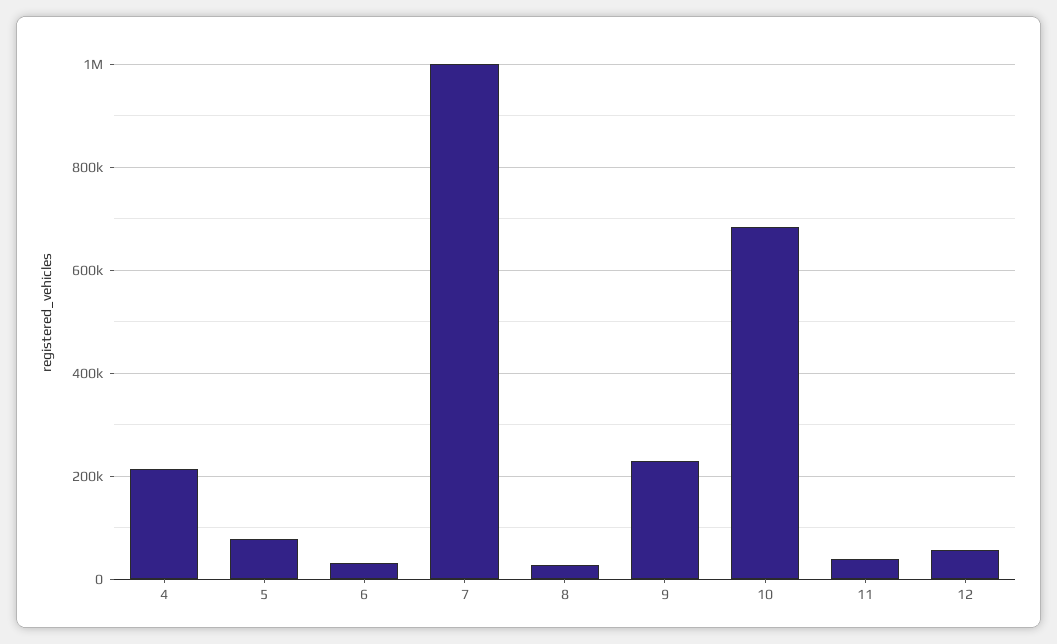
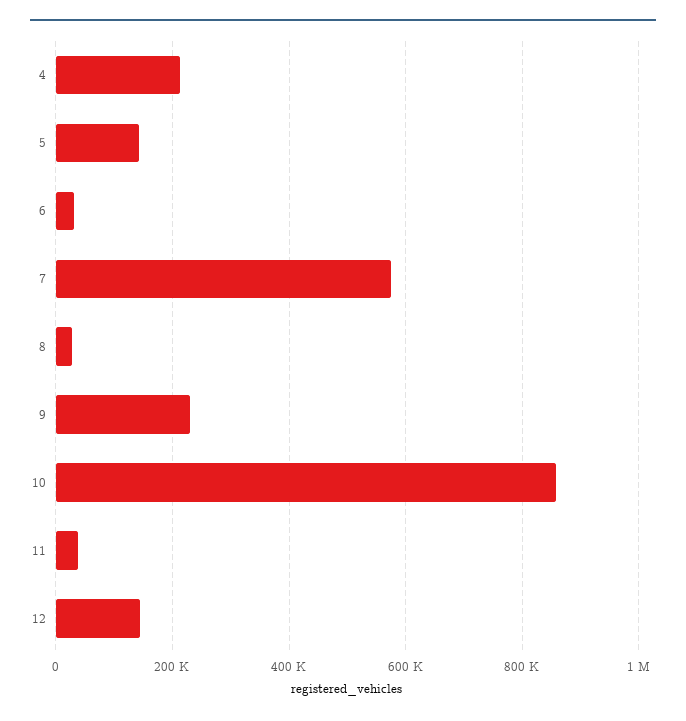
  {
    "4": 220000,
-   "5": 80000,
+   "5": 140000,
    "6": 40000,
-   "7": 1000000,
+   "7": 580000,
    "8": 20000,
    "9": 220000,
-   "10": 680000,
+   "10": 860000,
    "11": 40000,
-   "12": 60000
+   "12": 140000
  }

